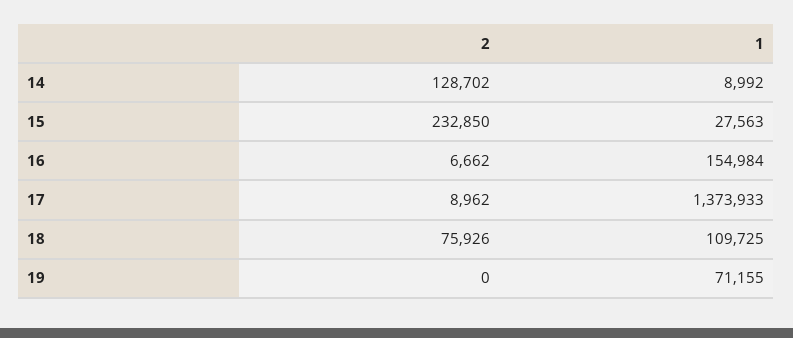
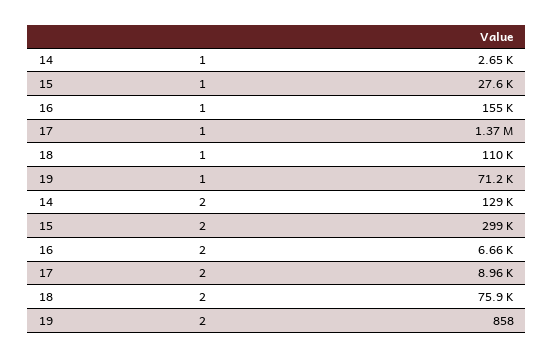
  {
    "2": {
      "14": 128702,
-     "15": 232850,
+     "15": 299000,
      "16": 6662,
      "17": 8962,
      "18": 75926,
-     "19": 0
+     "19": 858
    },
    "1": {
-     "14": 8992,
+     "14": 2650,
      "15": 27563,
      "16": 154984,
      "17": 1373933,
      "18": 109725,
      "19": 71155
    }
  }

